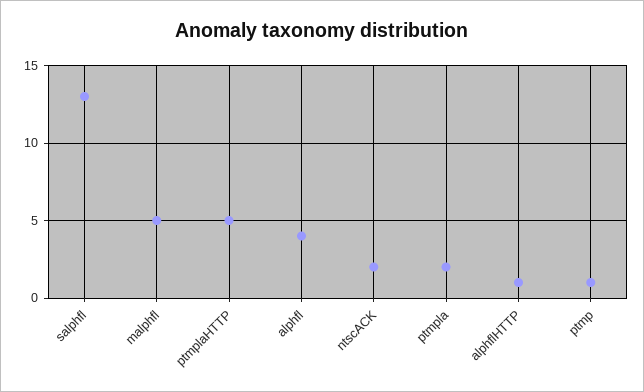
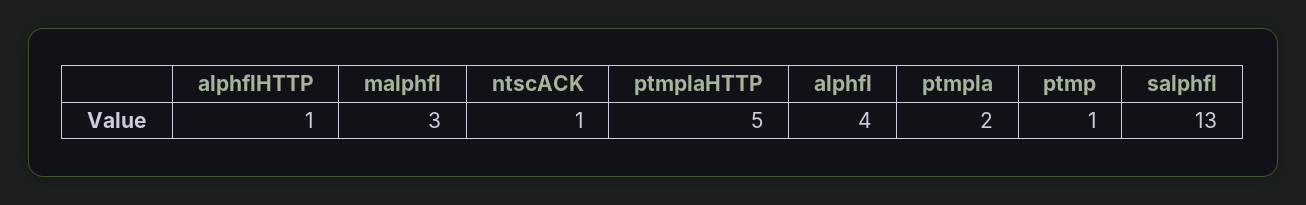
  {
    "salphfl": 13,
-   "malphfl": 5,
+   "malphfl": 3,
    "ptmplaHTTP": 5,
    "alphfl": 4,
-   "ntscACK": 2,
+   "ntscACK": 1,
    "ptmpla": 2,
    "alphflHTTP": 1,
    "ptmp": 1
  }

